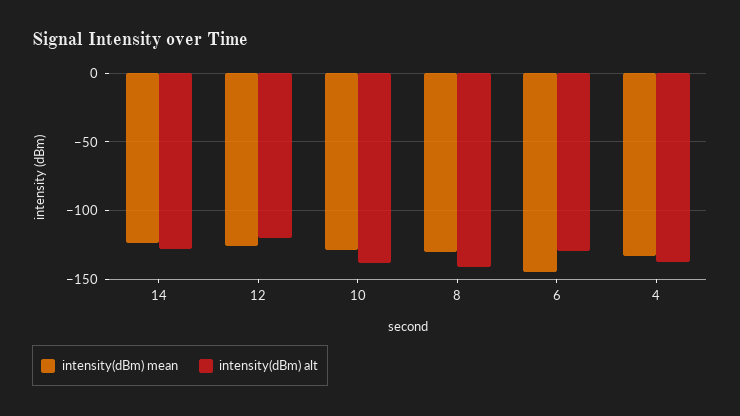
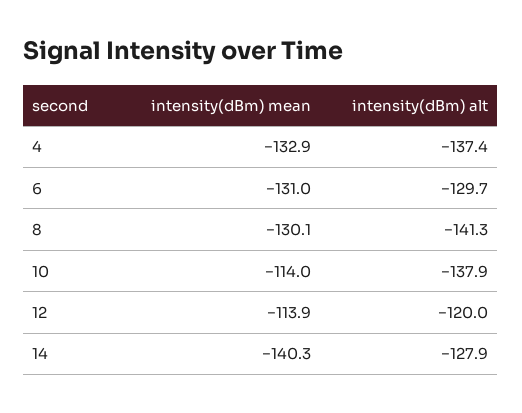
  {
    "intensity(dBm) mean": {
-     "14": -125,
+     "14": -140.3,
-     "12": -125,
+     "12": -113.9,
-     "10": -130,
+     "10": -114,
      "8": -130.1,
-     "6": -145,
+     "6": -131,
      "4": -132.9
    },
    "intensity(dBm) alt": {
      "14": -127.9,
      "12": -120,
      "10": -137.9,
      "8": -141.3,
      "6": -129.7,
      "4": -137.4
    }
  }

